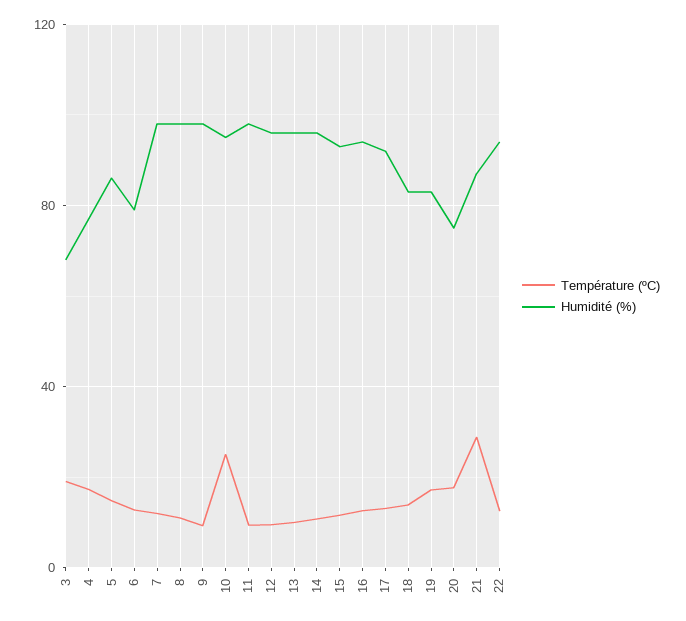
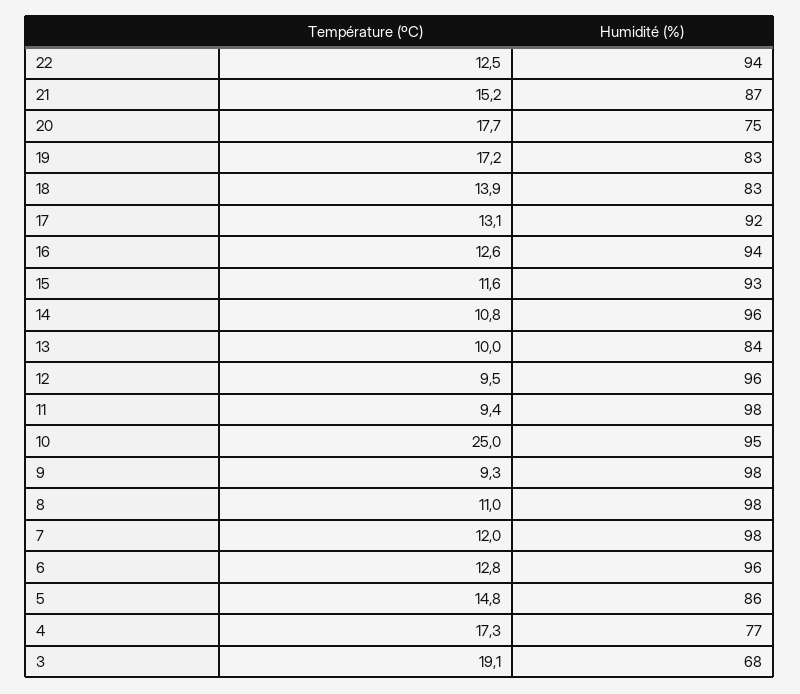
  {
    "Température (ºC)": {
      "3": 19.1,
      "4": 17.3,
      "5": 14.8,
      "6": 12.8,
      "7": 12,
      "8": 11,
      "9": 9.3,
      "10": 25,
      "11": 9.4,
      "12": 9.5,
      "13": 10,
      "14": 10.8,
      "15": 11.6,
      "16": 12.6,
      "17": 13.1,
      "18": 13.9,
      "19": 17.2,
      "20": 17.7,
-     "21": 30,
+     "21": 15.2,
      "22": 12.5
    },
    "Humidité (%)": {
      "3": 68,
      "4": 77,
      "5": 86,
-     "6": 80,
+     "6": 96,
      "7": 98,
      "8": 98,
      "9": 98,
      "10": 95,
      "11": 98,
      "12": 96,
-     "13": 95,
+     "13": 84,
      "14": 96,
      "15": 93,
      "16": 94,
      "17": 92,
      "18": 83,
      "19": 83,
      "20": 75,
      "21": 87,
      "22": 94
    }
  }

